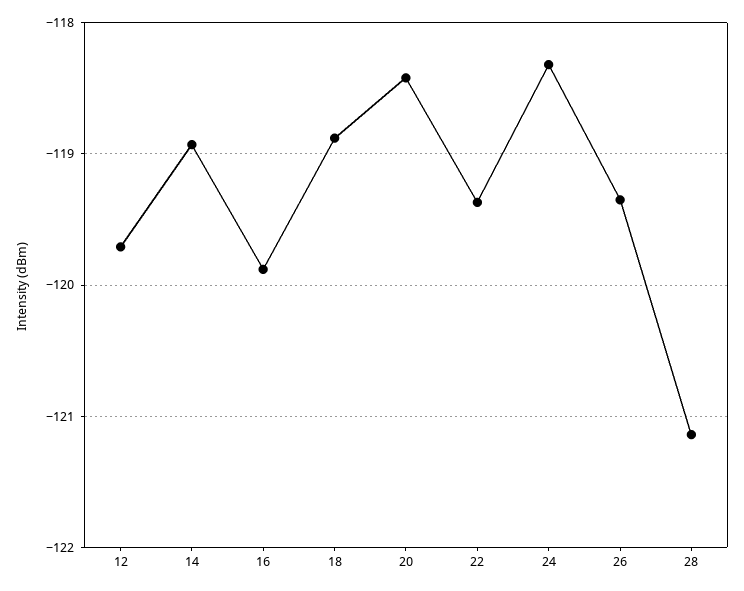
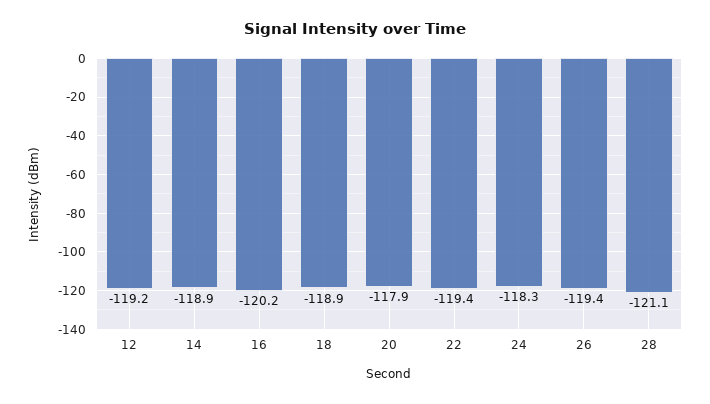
  {
-   "12": -119.7,
+   "12": -119.2,
    "14": -118.9,
-   "16": -119.9,
+   "16": -120.2,
    "18": -118.9,
-   "20": -118.4,
+   "20": -117.9,
    "22": -119.4,
    "24": -118.3,
    "26": -119.4,
    "28": -121.1
  }

